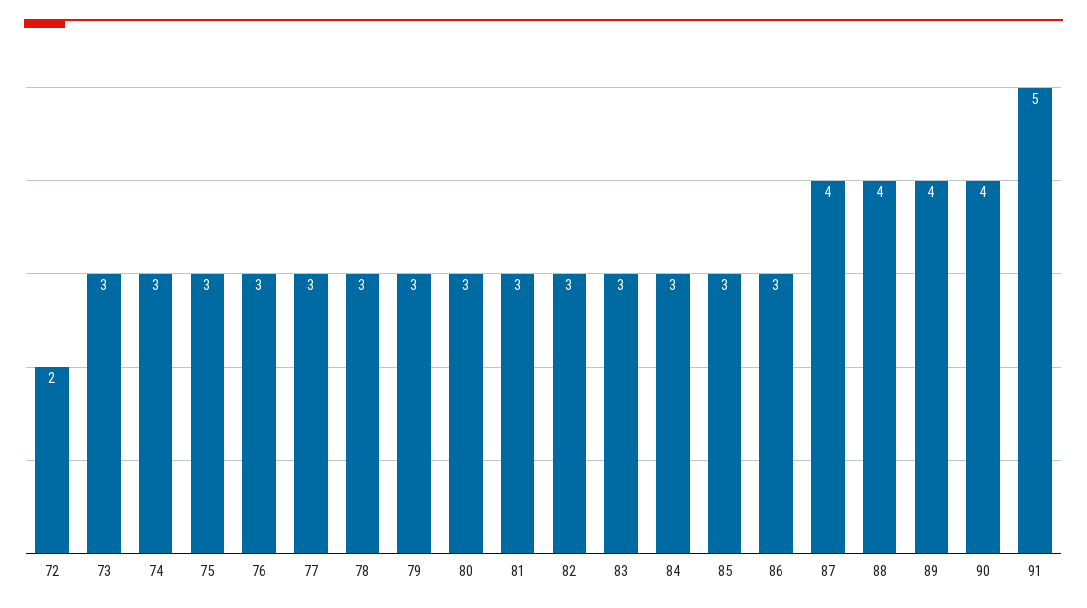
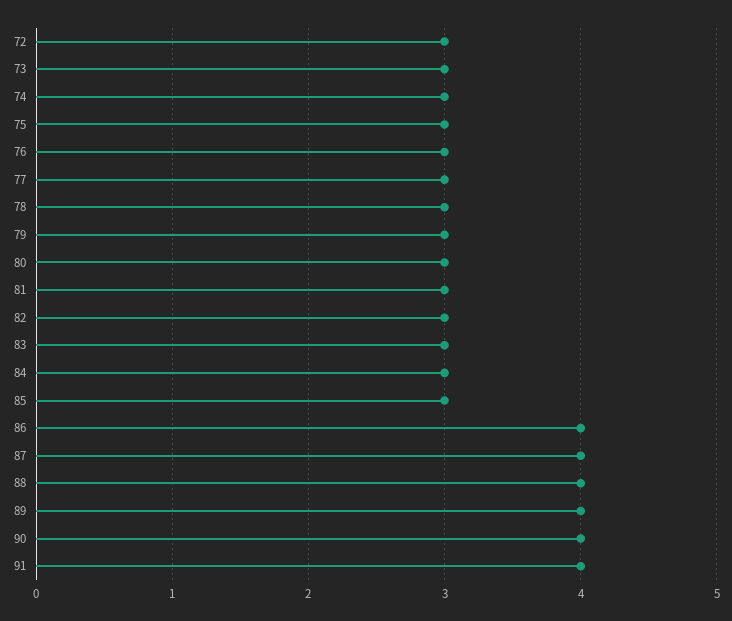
  {
-   "72": 2,
+   "72": 3,
    "73": 3,
    "74": 3,
    "75": 3,
    "76": 3,
    "77": 3,
    "78": 3,
    "79": 3,
    "80": 3,
    "81": 3,
    "82": 3,
    "83": 3,
    "84": 3,
    "85": 3,
-   "86": 3,
+   "86": 4,
    "87": 4,
    "88": 4,
    "89": 4,
    "90": 4,
-   "91": 5
+   "91": 4
  }

